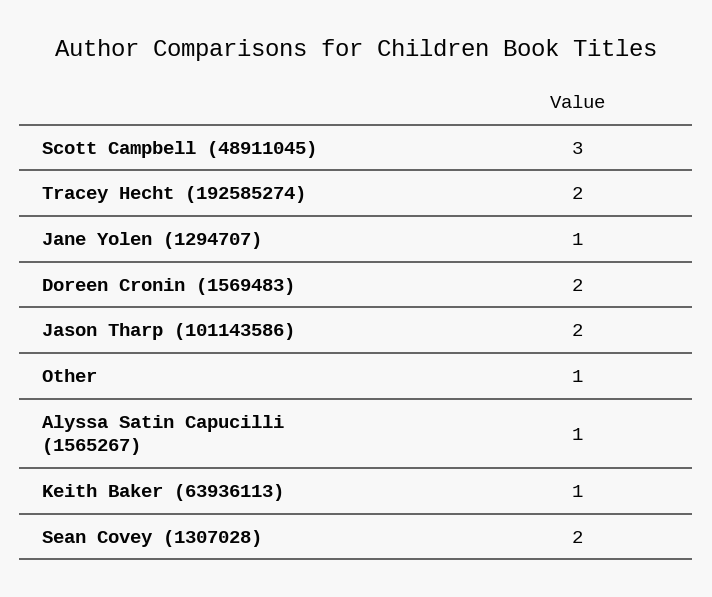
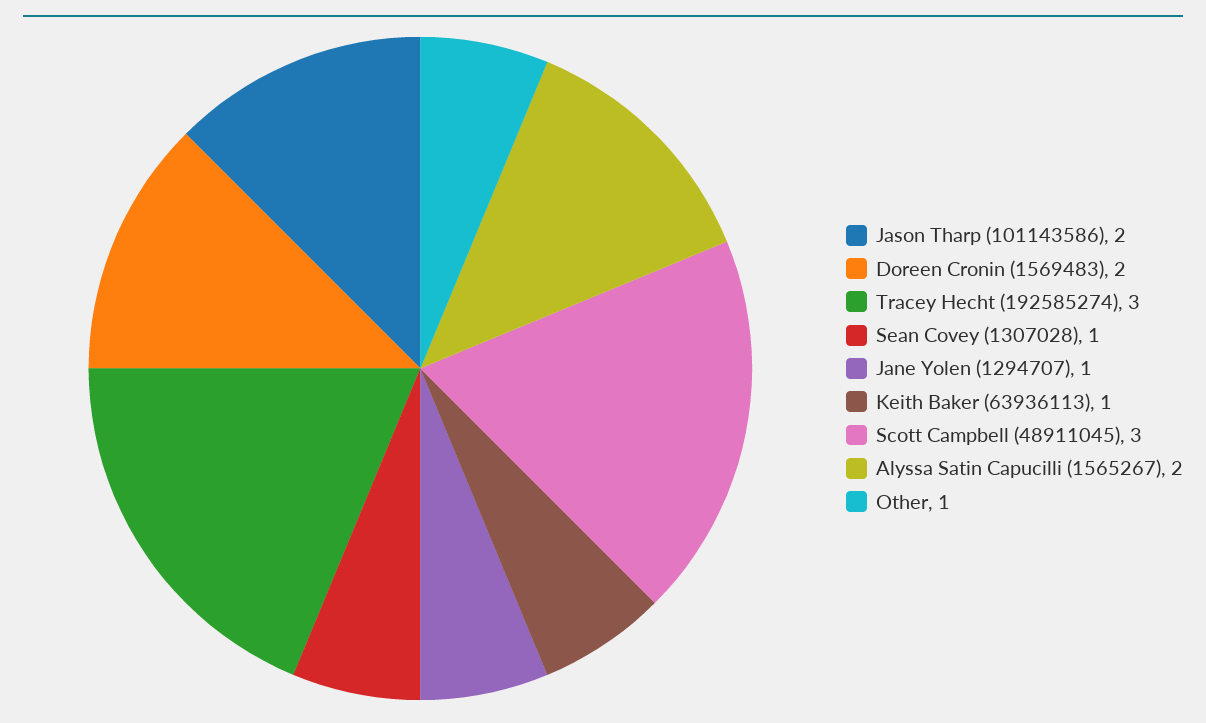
  {
    "Scott Campbell (48911045)": 3,
-   "Tracey Hecht (192585274)": 2,
+   "Tracey Hecht (192585274)": 3,
    "Jane Yolen (1294707)": 1,
    "Doreen Cronin (1569483)": 2,
    "Jason Tharp (101143586)": 2,
    "Other": 1,
-   "Alyssa Satin Capucilli (1565267)": 1,
+   "Alyssa Satin Capucilli (1565267)": 2,
    "Keith Baker (63936113)": 1,
-   "Sean Covey (1307028)": 2
+   "Sean Covey (1307028)": 1
  }

